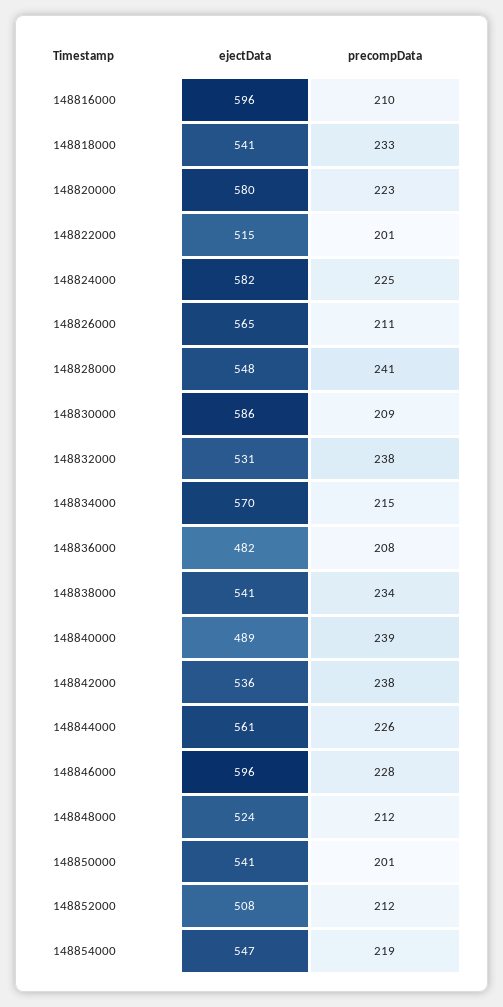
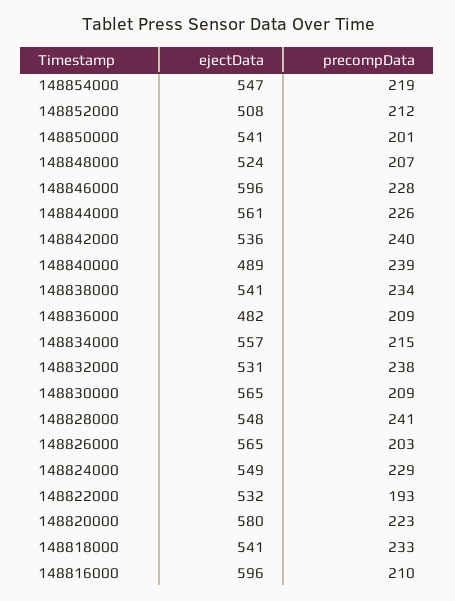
  {
    "ejectData": {
      "148816000": 596,
      "148818000": 541,
      "148820000": 580,
-     "148822000": 515,
+     "148822000": 532,
-     "148824000": 582,
+     "148824000": 549,
      "148826000": 565,
      "148828000": 548,
-     "148830000": 586,
+     "148830000": 565,
      "148832000": 531,
-     "148834000": 570,
+     "148834000": 557,
      "148836000": 482,
      "148838000": 541,
      "148840000": 489,
      "148842000": 536,
      "148844000": 561,
      "148846000": 596,
      "148848000": 524,
      "148850000": 541,
      "148852000": 508,
      "148854000": 547
    },
    "precompData": {
      "148816000": 210,
      "148818000": 233,
      "148820000": 223,
-     "148822000": 201,
+     "148822000": 193,
-     "148824000": 225,
+     "148824000": 229,
-     "148826000": 211,
+     "148826000": 203,
      "148828000": 241,
      "148830000": 209,
      "148832000": 238,
      "148834000": 215,
-     "148836000": 208,
+     "148836000": 209,
      "148838000": 234,
      "148840000": 239,
-     "148842000": 238,
+     "148842000": 240,
      "148844000": 226,
      "148846000": 228,
-     "148848000": 212,
+     "148848000": 207,
      "148850000": 201,
      "148852000": 212,
      "148854000": 219
    }
  }

